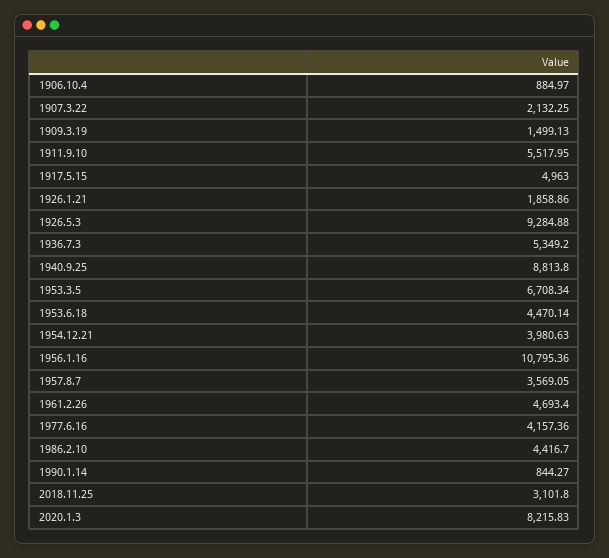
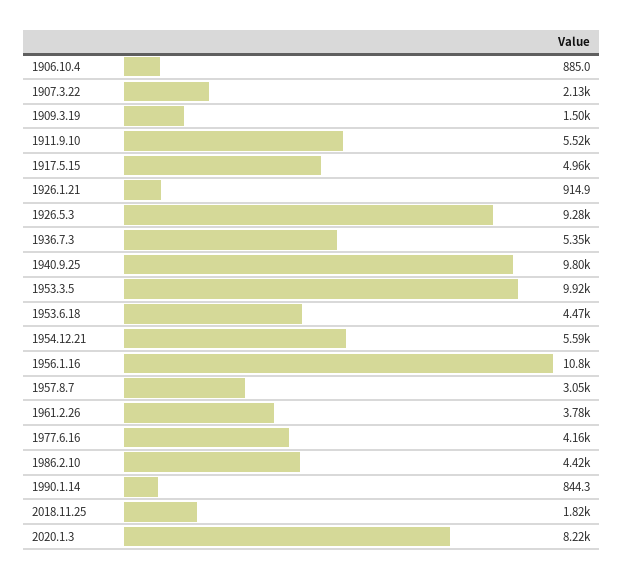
  {
    "1906.10.4": 884.97,
    "1907.3.22": 2132.25,
    "1909.3.19": 1499.13,
    "1911.9.10": 5517.95,
    "1917.5.15": 4963,
-   "1926.1.21": 1858.86,
+   "1926.1.21": 914.9,
    "1926.5.3": 9284.88,
    "1936.7.3": 5349.2,
-   "1940.9.25": 8813.8,
+   "1940.9.25": 9800,
-   "1953.3.5": 6708.34,
+   "1953.3.5": 9920,
    "1953.6.18": 4470.14,
-   "1954.12.21": 3980.63,
+   "1954.12.21": 5590,
    "1956.1.16": 10795.36,
-   "1957.8.7": 3569.05,
+   "1957.8.7": 3050,
-   "1961.2.26": 4693.4,
+   "1961.2.26": 3780,
    "1977.6.16": 4157.36,
    "1986.2.10": 4416.7,
    "1990.1.14": 844.27,
-   "2018.11.25": 3101.8,
+   "2018.11.25": 1820,
    "2020.1.3": 8215.83
  }

